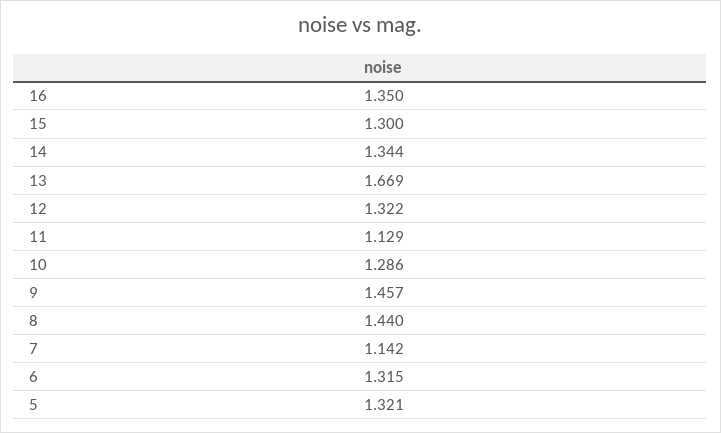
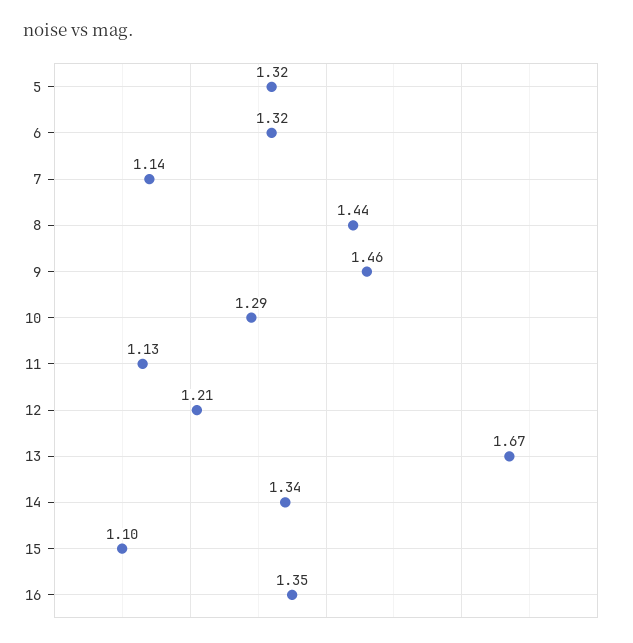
  {
    "16": 1.35,
-   "15": 1.3,
+   "15": 1.1,
    "14": 1.344,
    "13": 1.669,
-   "12": 1.322,
+   "12": 1.21,
    "11": 1.129,
    "10": 1.286,
    "9": 1.457,
    "8": 1.44,
    "7": 1.142,
    "6": 1.315,
    "5": 1.321
  }

